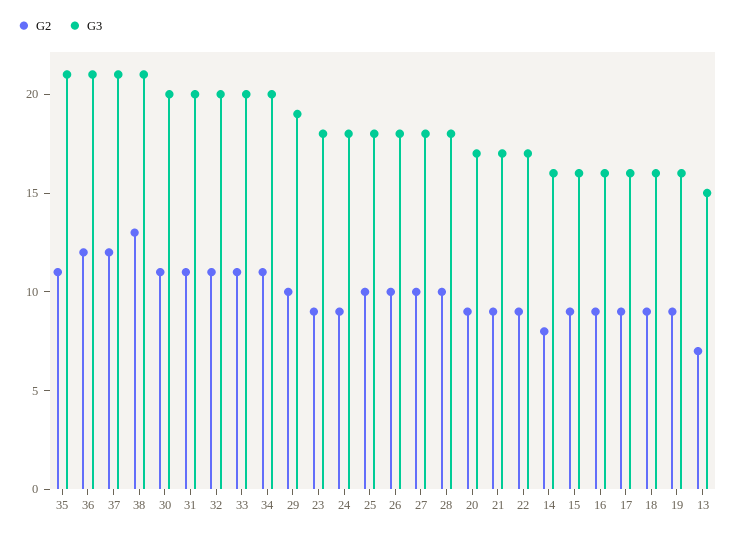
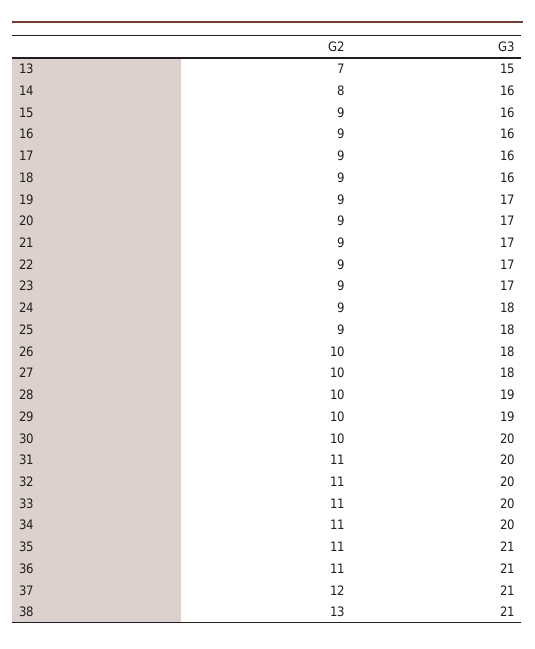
  {
    "G2": {
      "35": 11,
-     "36": 12,
+     "36": 11,
      "37": 12,
      "38": 13,
-     "30": 11,
+     "30": 10,
      "31": 11,
      "32": 11,
      "33": 11,
      "34": 11,
      "29": 10,
      "23": 9,
      "24": 9,
-     "25": 10,
+     "25": 9,
      "26": 10,
      "27": 10,
      "28": 10,
      "20": 9,
      "21": 9,
      "22": 9,
      "14": 8,
      "15": 9,
      "16": 9,
      "17": 9,
      "18": 9,
      "19": 9,
      "13": 7
    },
    "G3": {
      "35": 21,
      "36": 21,
      "37": 21,
      "38": 21,
      "30": 20,
      "31": 20,
      "32": 20,
      "33": 20,
      "34": 20,
      "29": 19,
-     "23": 18,
+     "23": 17,
      "24": 18,
      "25": 18,
      "26": 18,
      "27": 18,
-     "28": 18,
+     "28": 19,
      "20": 17,
      "21": 17,
      "22": 17,
      "14": 16,
      "15": 16,
      "16": 16,
      "17": 16,
      "18": 16,
-     "19": 16,
+     "19": 17,
      "13": 15
    }
  }

